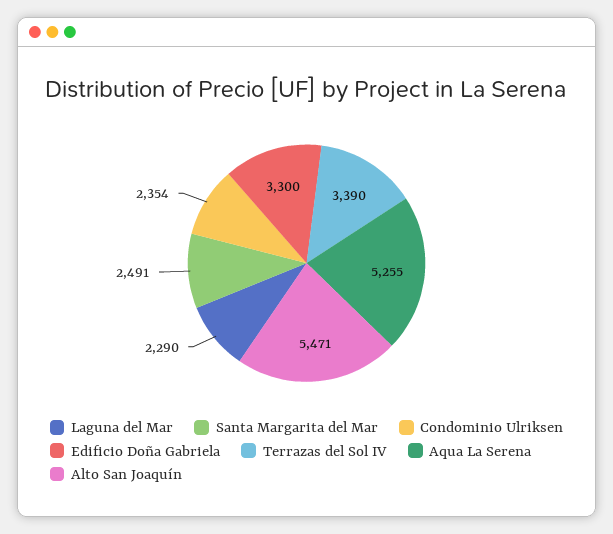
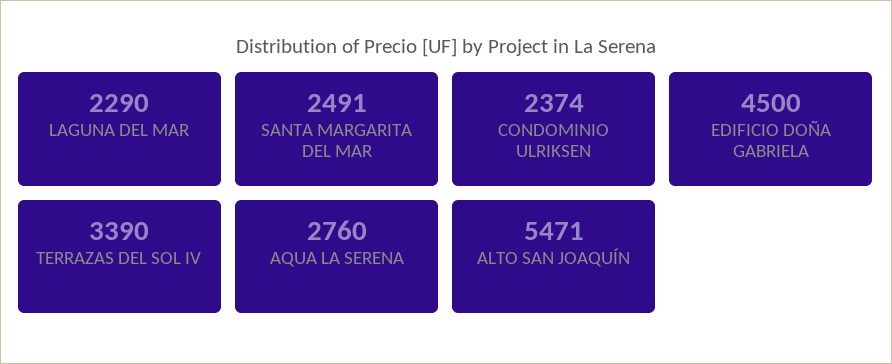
  {
    "Laguna del Mar": 2290,
    "Santa Margarita del Mar": 2491,
-   "Condominio Ulriksen": 2354,
+   "Condominio Ulriksen": 2374,
-   "Edificio Doña Gabriela": 3300,
+   "Edificio Doña Gabriela": 4500,
    "Terrazas del Sol IV": 3390,
-   "Aqua La Serena": 5255,
+   "Aqua La Serena": 2760,
    "Alto San Joaquín": 5471
  }

